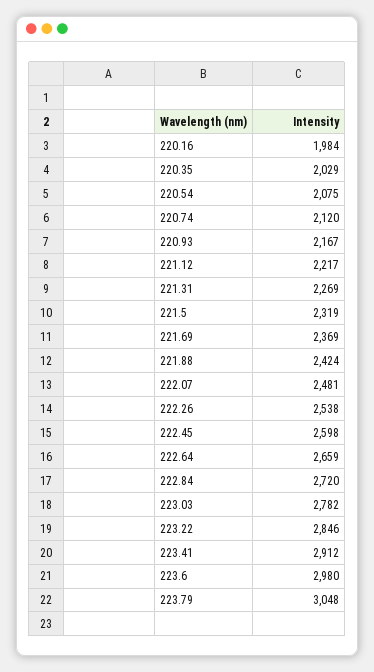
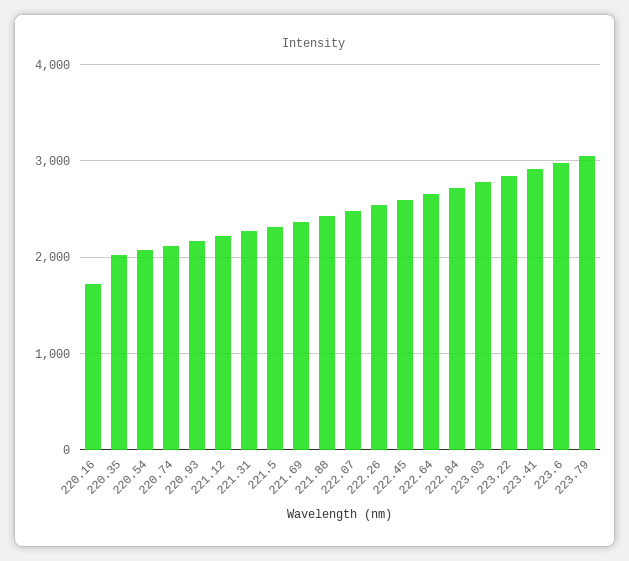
  {
-   "220.16": 1984,
+   "220.16": 1700,
    "220.35": 2029,
    "220.54": 2075,
    "220.74": 2120,
    "220.93": 2167,
    "221.12": 2217,
    "221.31": 2269,
    "221.5": 2319,
    "221.69": 2369,
    "221.88": 2424,
    "222.07": 2481,
    "222.26": 2538,
    "222.45": 2598,
    "222.64": 2659,
    "222.84": 2720,
    "223.03": 2782,
    "223.22": 2846,
    "223.41": 2912,
    "223.6": 2980,
    "223.79": 3048
  }

